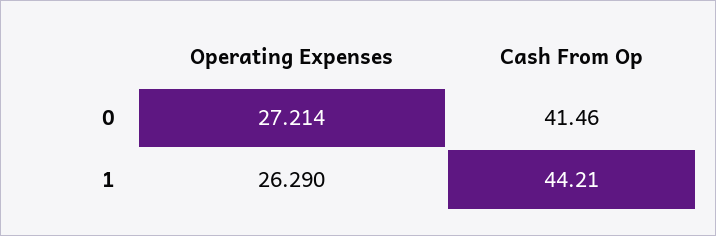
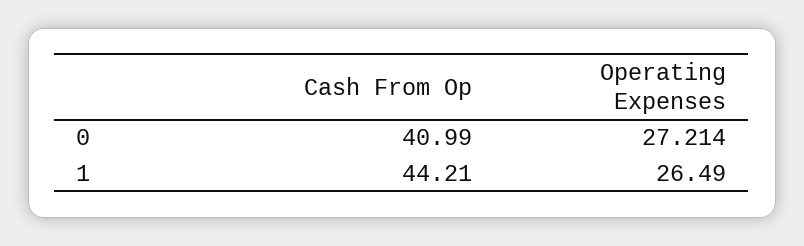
  {
    "Operating Expenses": {
      "0": 27.214,
-     "1": 26.29
+     "1": 26.49
    },
    "Cash From Op": {
-     "0": 41.46,
+     "0": 40.99,
      "1": 44.21
    }
  }

